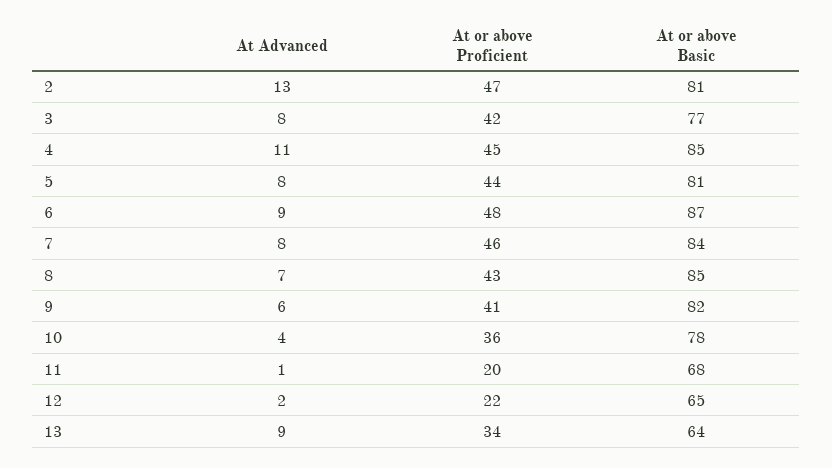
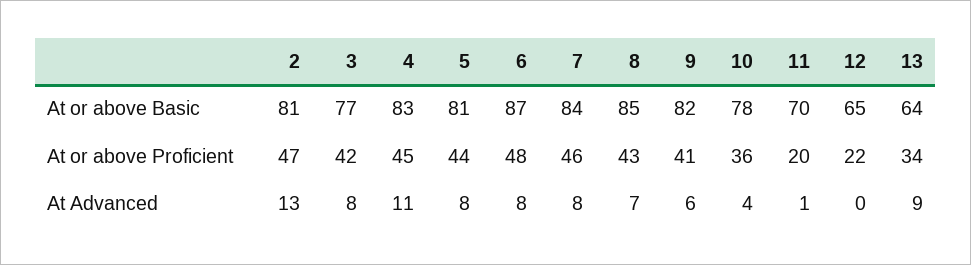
  {
    "At Advanced": {
      "2": 13,
      "3": 8,
      "4": 11,
      "5": 8,
-     "6": 9,
+     "6": 8,
      "7": 8,
      "8": 7,
      "9": 6,
      "10": 4,
      "11": 1,
-     "12": 2,
+     "12": 0,
      "13": 9
    },
    "At or above Proficient": {
      "2": 47,
      "3": 42,
      "4": 45,
      "5": 44,
      "6": 48,
      "7": 46,
      "8": 43,
      "9": 41,
      "10": 36,
      "11": 20,
      "12": 22,
      "13": 34
    },
    "At or above Basic": {
      "2": 81,
      "3": 77,
-     "4": 85,
+     "4": 83,
      "5": 81,
      "6": 87,
      "7": 84,
      "8": 85,
      "9": 82,
      "10": 78,
-     "11": 68,
+     "11": 70,
      "12": 65,
      "13": 64
    }
  }

